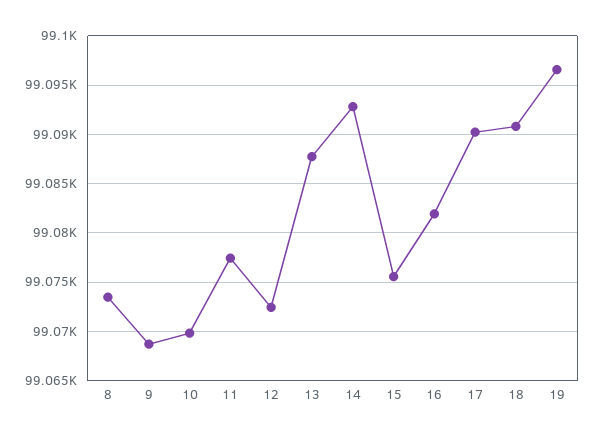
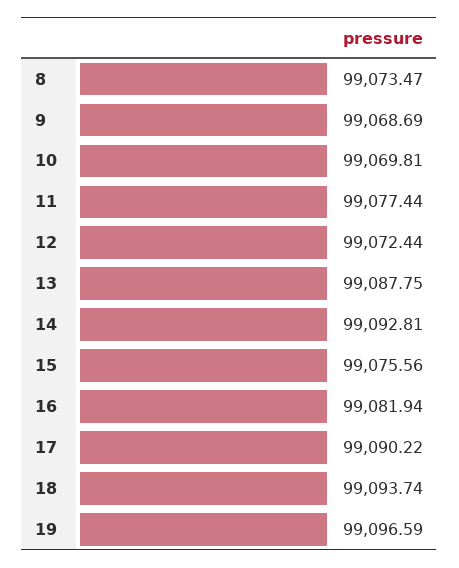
  {
    "8": 99073.47,
    "9": 99068.69,
    "10": 99069.81,
    "11": 99077.44,
    "12": 99072.44,
    "13": 99087.75,
    "14": 99092.81,
    "15": 99075.56,
    "16": 99081.94,
    "17": 99090.22,
-   "18": 99091,
+   "18": 99093.74,
    "19": 99096.59
  }

